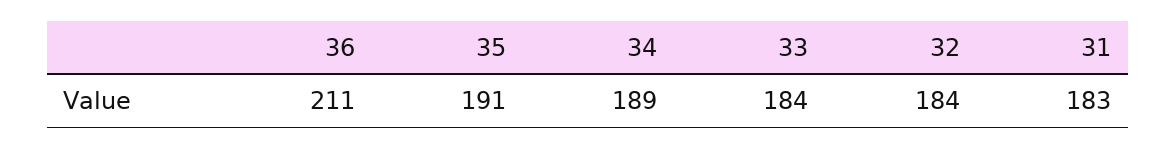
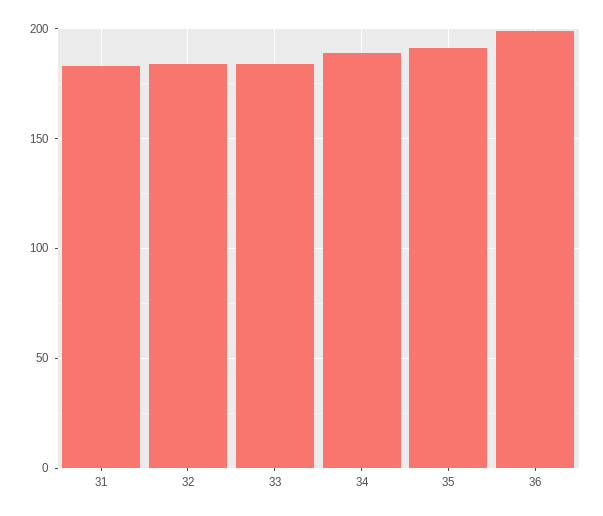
  {
-   "36": 211,
+   "36": 200,
    "35": 191,
    "34": 189,
    "33": 184,
    "32": 184,
    "31": 183
  }

